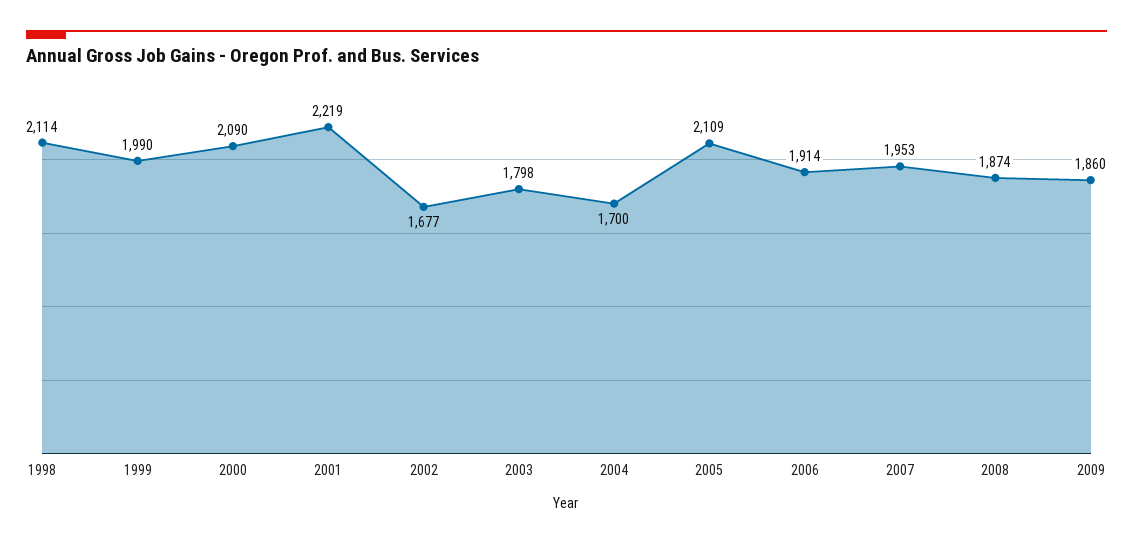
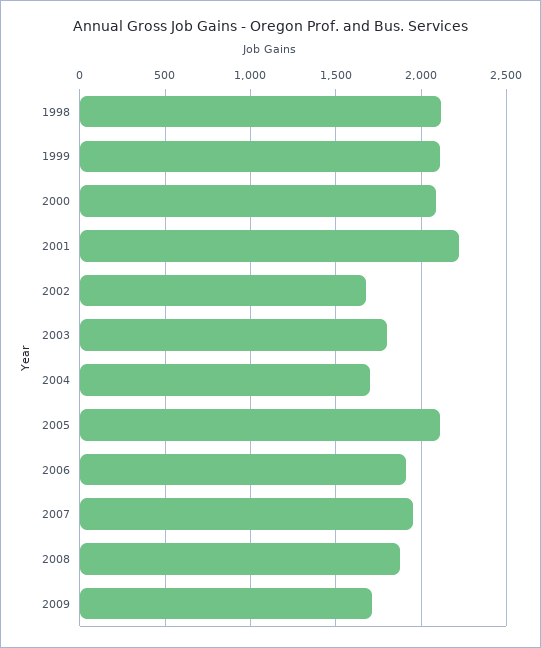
  {
    "1998": 2114,
-   "1999": 1990,
+   "1999": 2100,
    "2000": 2090,
    "2001": 2219,
    "2002": 1677,
    "2003": 1798,
    "2004": 1700,
    "2005": 2109,
    "2006": 1914,
    "2007": 1953,
    "2008": 1874,
-   "2009": 1860
+   "2009": 1700
  }

